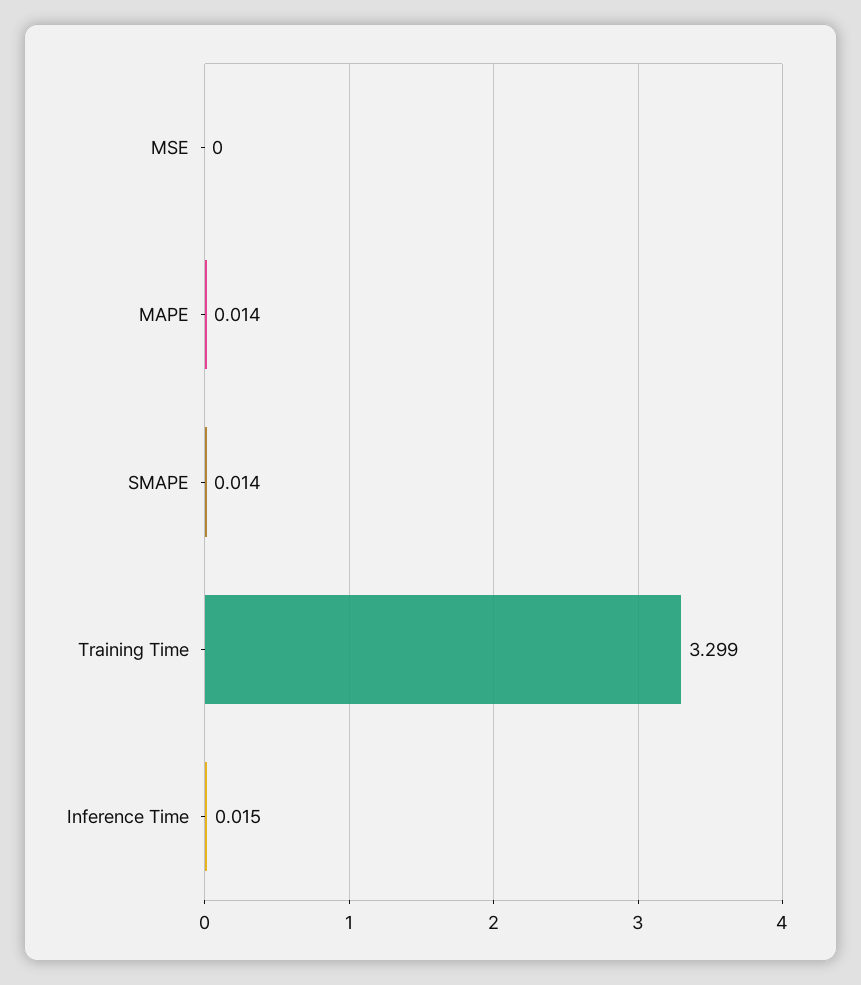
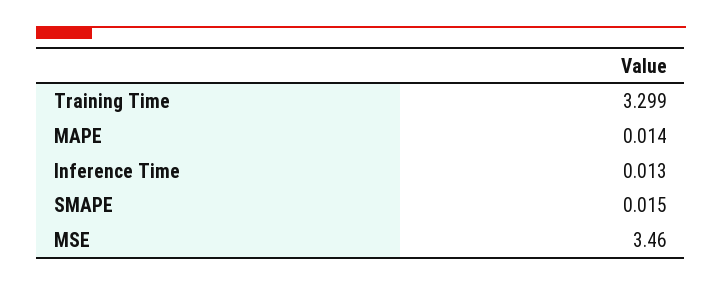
  {
-   "MSE": 0,
+   "MSE": 3.46,
    "MAPE": 0.014,
-   "SMAPE": 0.014,
+   "SMAPE": 0.015,
    "Training Time": 3.299,
-   "Inference Time": 0.015
+   "Inference Time": 0.013
  }

